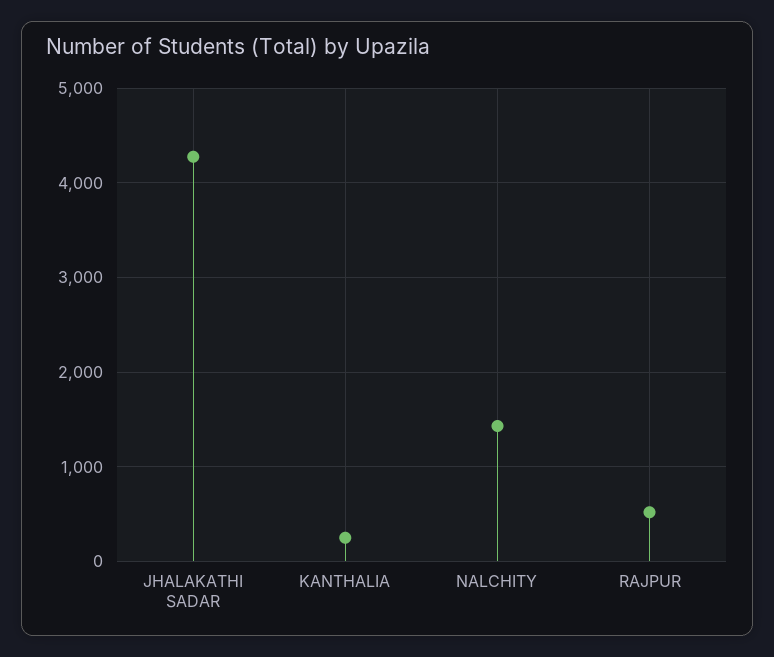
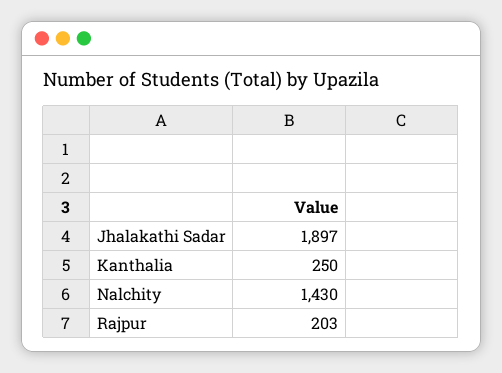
  {
-   "JHALAKATHI SADAR": 4300,
+   "JHALAKATHI SADAR": 1897,
    "KANTHALIA": 250,
    "NALCHITY": 1430,
-   "RAJPUR": 500
+   "RAJPUR": 203
  }

